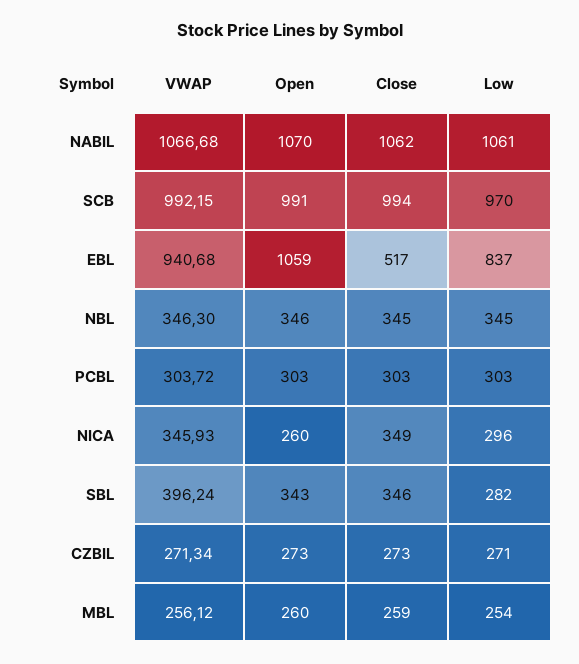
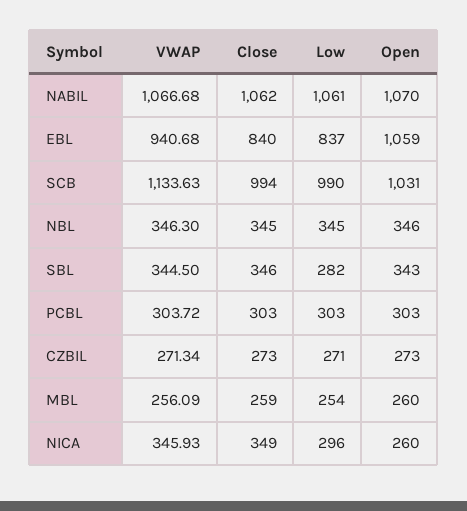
  {
    "VWAP": {
      "NABIL": 1066.68,
-     "SCB": 992.15,
+     "SCB": 1133.63,
      "EBL": 940.68,
      "NBL": 346.3,
      "PCBL": 303.72,
      "NICA": 345.93,
-     "SBL": 396.24,
+     "SBL": 344.5,
      "CZBIL": 271.34,
-     "MBL": 256.12
+     "MBL": 256.09
    },
    "Open": {
      "NABIL": 1070,
-     "SCB": 991,
+     "SCB": 1031,
      "EBL": 1059,
      "NBL": 346,
      "PCBL": 303,
      "NICA": 260,
      "SBL": 343,
      "CZBIL": 273,
      "MBL": 260
    },
    "Close": {
      "NABIL": 1062,
      "SCB": 994,
-     "EBL": 517,
+     "EBL": 840,
      "NBL": 345,
      "PCBL": 303,
      "NICA": 349,
      "SBL": 346,
      "CZBIL": 273,
      "MBL": 259
    },
    "Low": {
      "NABIL": 1061,
-     "SCB": 970,
+     "SCB": 990,
      "EBL": 837,
      "NBL": 345,
      "PCBL": 303,
      "NICA": 296,
      "SBL": 282,
      "CZBIL": 271,
      "MBL": 254
    }
  }

